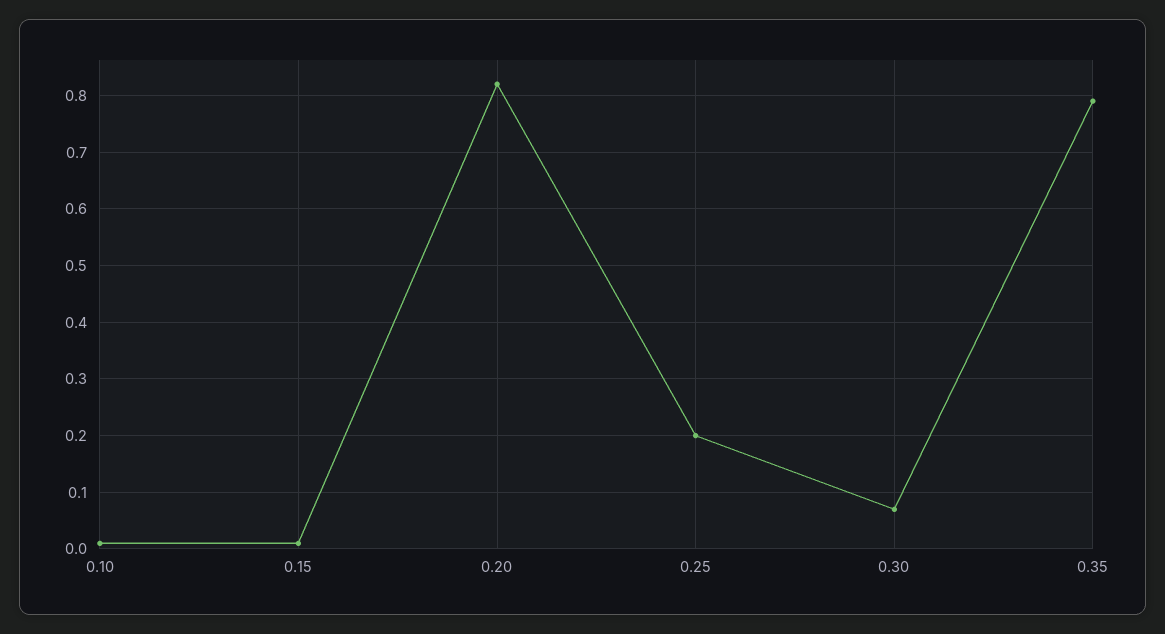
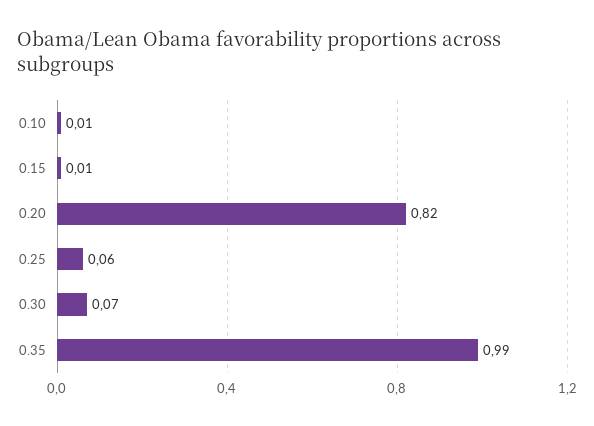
  {
    "0.10": 0.01,
    "0.15": 0.01,
    "0.20": 0.82,
-   "0.25": 0.2,
+   "0.25": 0.06,
    "0.30": 0.07,
-   "0.35": 0.8
+   "0.35": 0.99
  }

